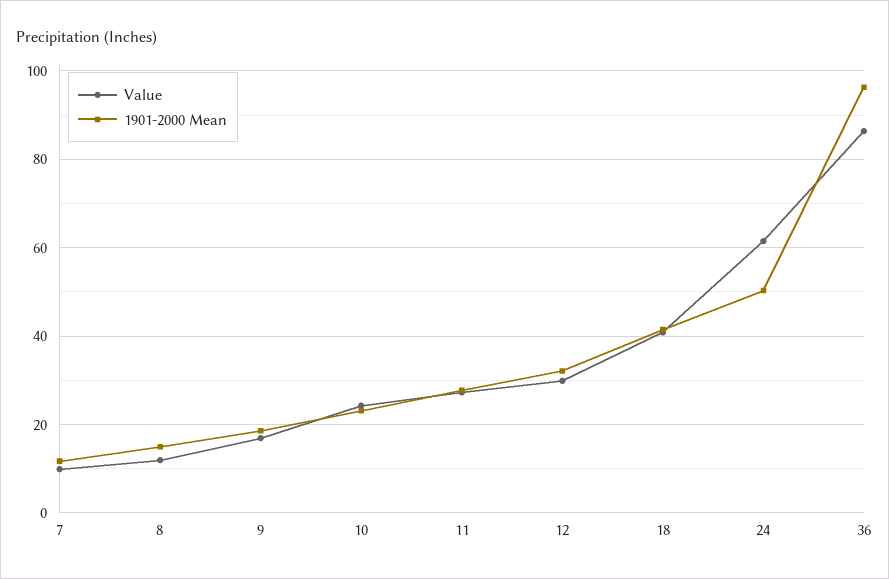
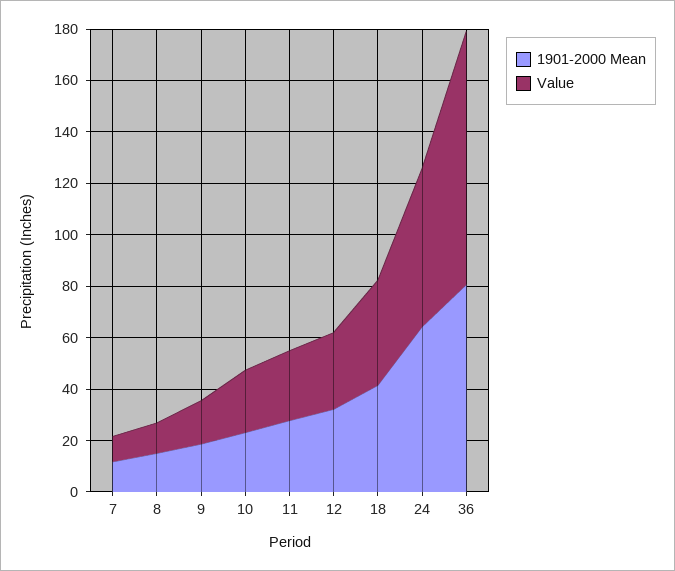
  {
    "Value": {
      "7": 10,
      "8": 12,
      "9": 16,
      "10": 24,
      "11": 28,
      "12": 30,
      "18": 40,
      "24": 62,
-     "36": 86
+     "36": 100
    },
    "1901-2000 Mean": {
      "7": 12,
      "8": 14,
      "9": 18,
      "10": 24,
      "11": 28,
      "12": 32,
      "18": 42,
-     "24": 50,
+     "24": 65,
-     "36": 96
+     "36": 80
    }
  }

